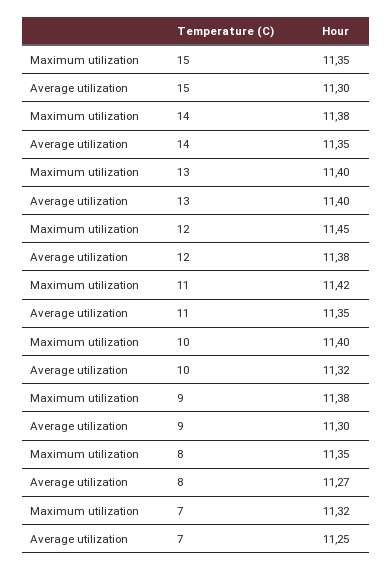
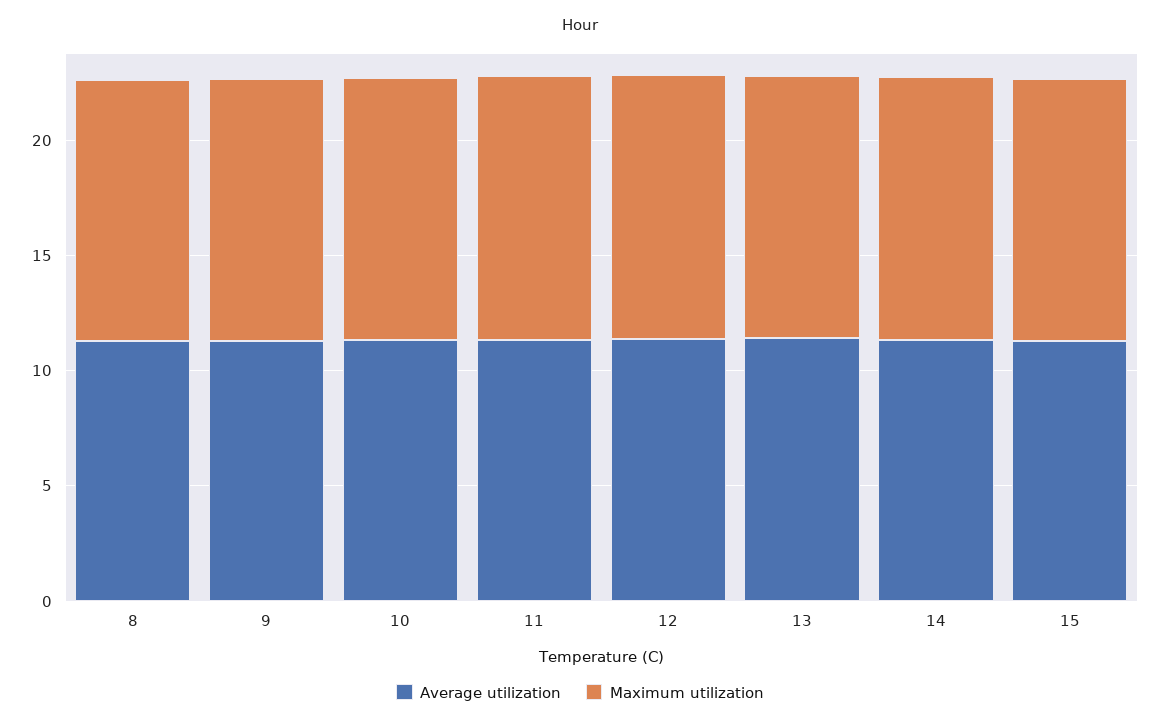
  {
    "Maximum utilization": {
      "15": 11.35,
      "14": 11.38,
      "13": 11.4,
      "12": 11.45,
      "11": 11.42,
      "10": 11.4,
      "9": 11.38,
-     "8": 11.35,
+     "8": 11.35
-     "7": 11.32
    },
    "Average utilization": {
      "15": 11.3,
      "14": 11.35,
      "13": 11.4,
      "12": 11.38,
      "11": 11.35,
      "10": 11.32,
      "9": 11.3,
-     "8": 11.27,
+     "8": 11.27
-     "7": 11.25
    }
  }

